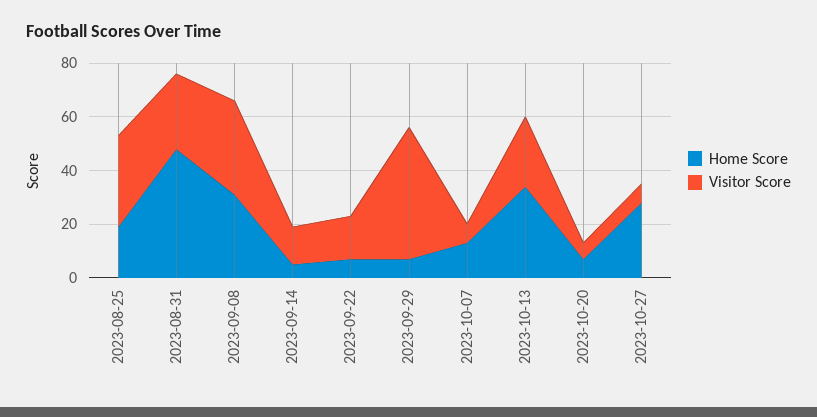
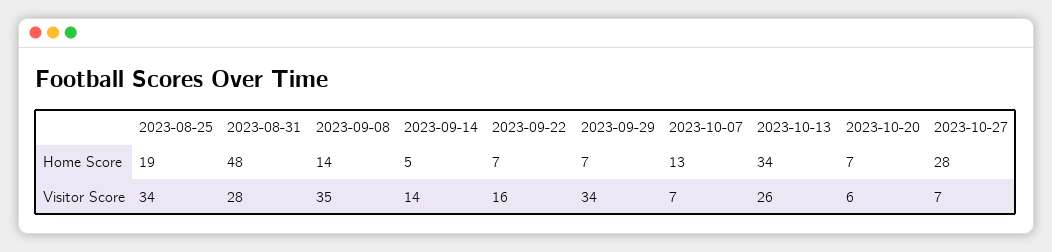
  {
    "Home Score": {
      "2023-08-25": 19,
      "2023-08-31": 48,
-     "2023-09-08": 30,
+     "2023-09-08": 14,
      "2023-09-14": 5,
      "2023-09-22": 7,
      "2023-09-29": 7,
      "2023-10-07": 13,
      "2023-10-13": 34,
      "2023-10-20": 7,
      "2023-10-27": 28
    },
    "Visitor Score": {
      "2023-08-25": 34,
      "2023-08-31": 28,
      "2023-09-08": 35,
      "2023-09-14": 14,
      "2023-09-22": 16,
-     "2023-09-29": 50,
+     "2023-09-29": 34,
      "2023-10-07": 7,
      "2023-10-13": 26,
      "2023-10-20": 6,
      "2023-10-27": 7
    }
  }

